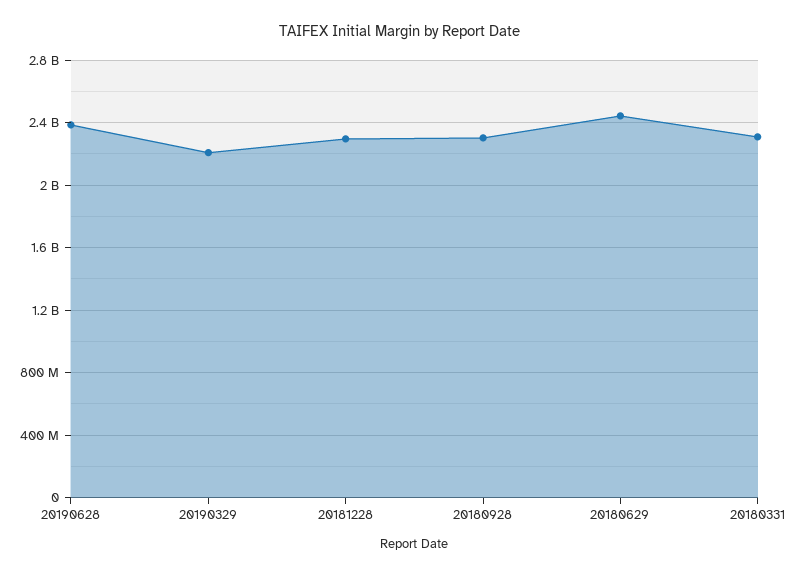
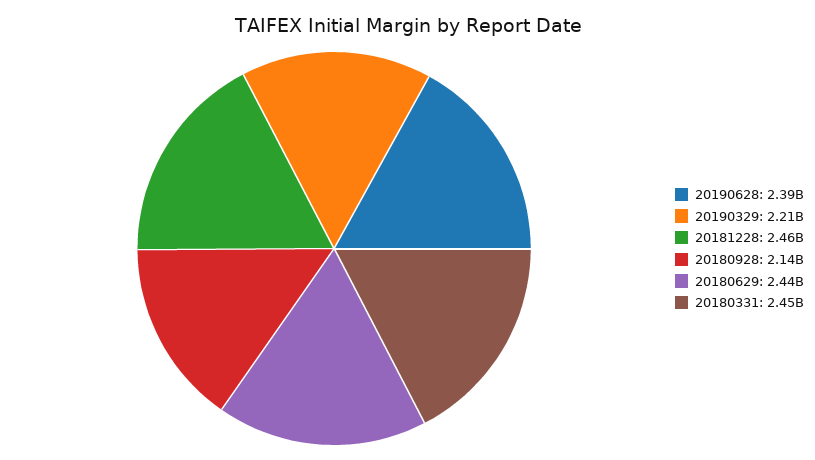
  {
    "20190628": 2390000000,
    "20190329": 2210000000,
-   "20181228": 2300000000,
+   "20181228": 2460000000,
-   "20180928": 2300000000,
+   "20180928": 2140000000,
    "20180629": 2440000000,
-   "20180331": 2300000000
+   "20180331": 2450000000
  }

